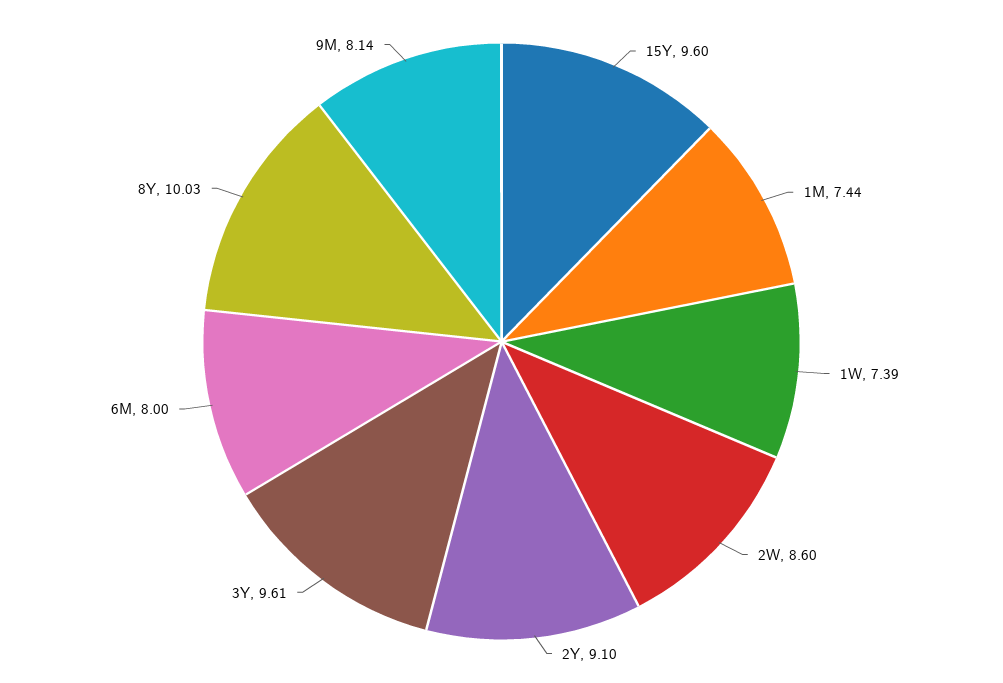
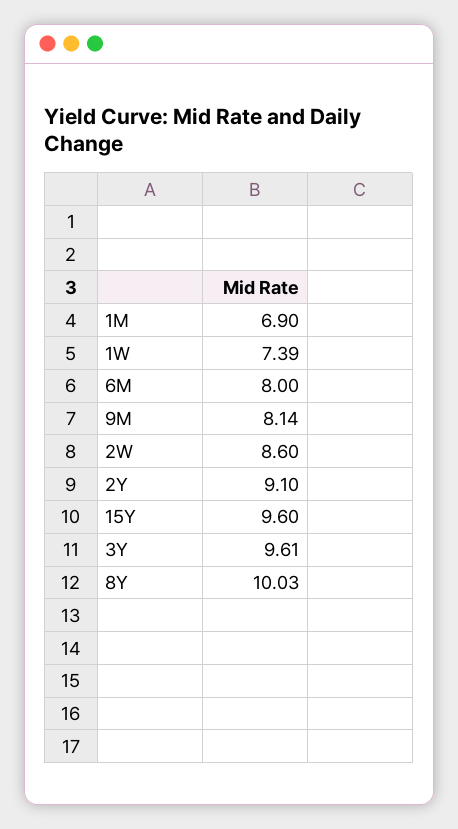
  {
    "15Y": 9.6,
-   "1M": 7.44,
+   "1M": 6.9,
    "1W": 7.39,
    "2W": 8.6,
    "2Y": 9.1,
    "3Y": 9.61,
    "6M": 8,
    "8Y": 10.03,
    "9M": 8.14
  }

